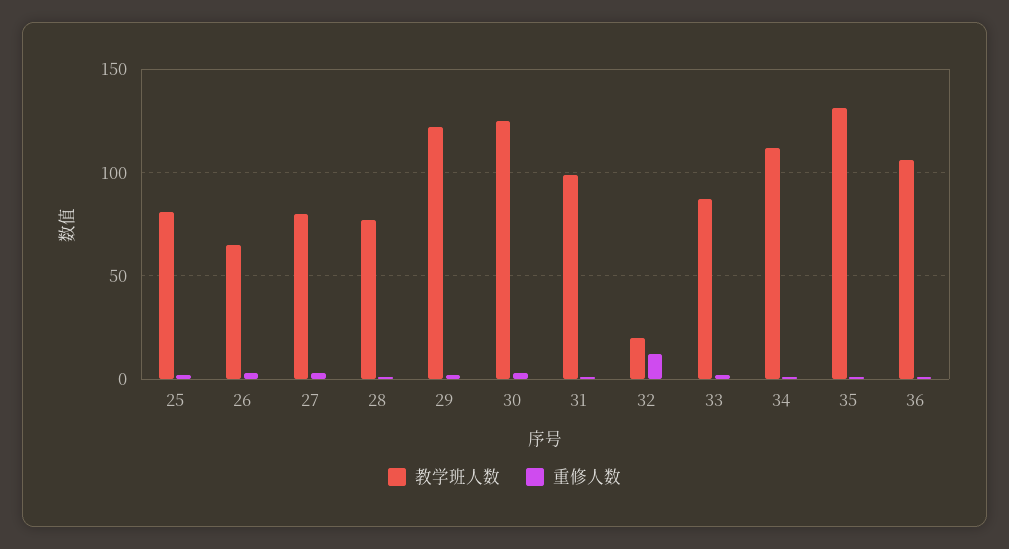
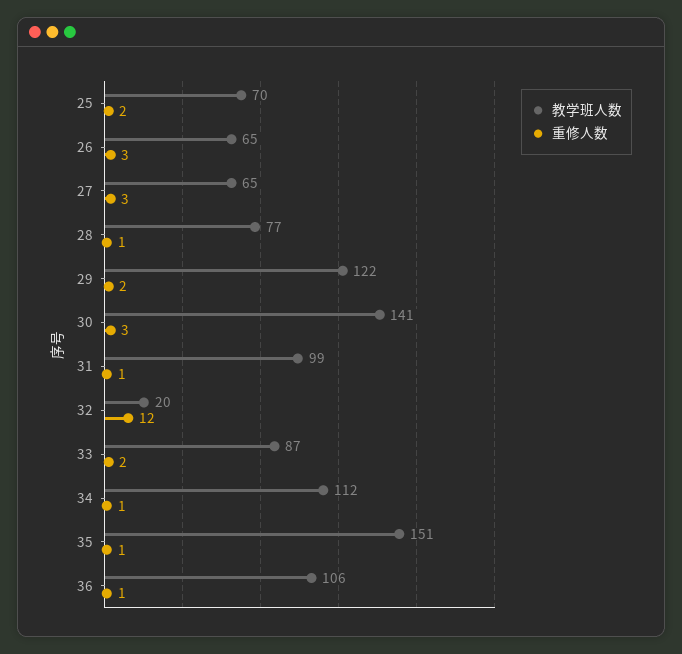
  {
    "教学班人数": {
-     "25": 80,
+     "25": 70,
      "26": 65,
-     "27": 80,
+     "27": 65,
      "28": 77,
      "29": 122,
-     "30": 125,
+     "30": 141,
      "31": 99,
      "32": 20,
      "33": 87,
      "34": 112,
-     "35": 130,
+     "35": 151,
      "36": 106
    },
    "重修人数": {
      "25": 2,
      "26": 3,
      "27": 3,
      "28": 1,
      "29": 2,
      "30": 3,
      "31": 1,
      "32": 12,
      "33": 2,
      "34": 1,
      "35": 1,
      "36": 1
    }
  }

